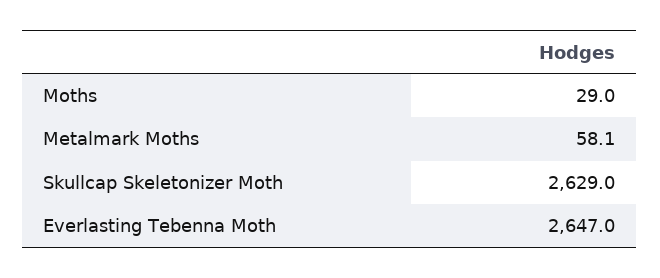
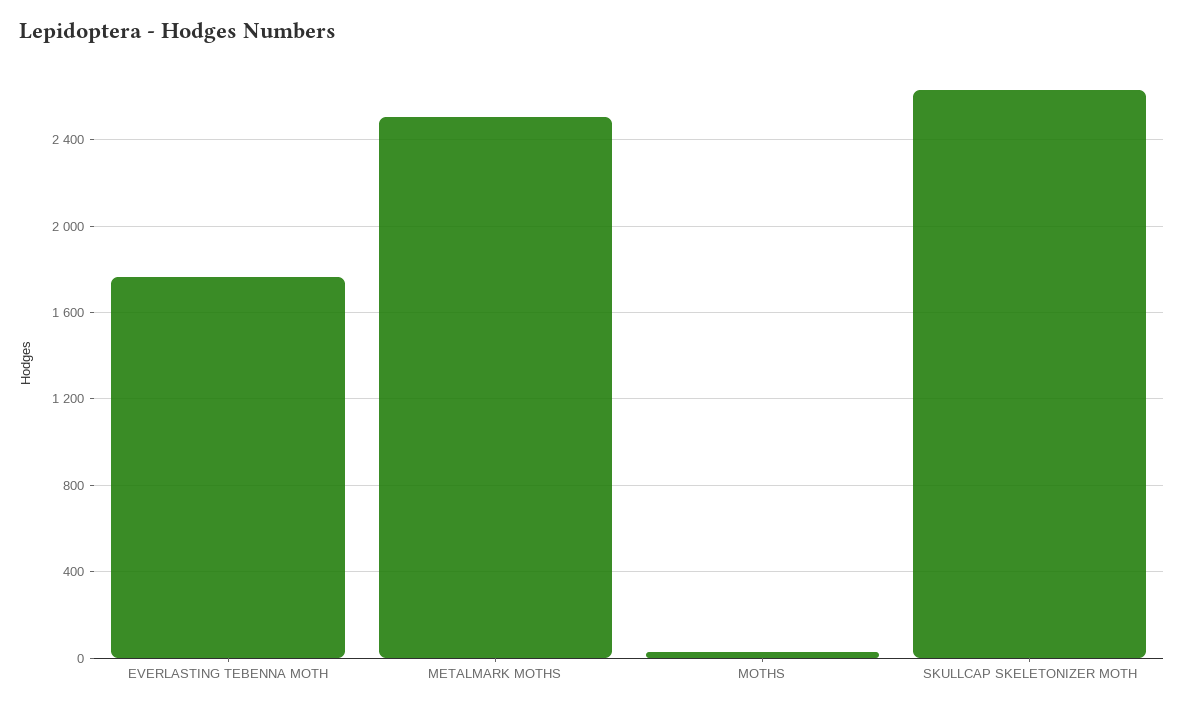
  {
    "Moths": 29,
-   "Metalmark Moths": 58.1,
+   "Metalmark Moths": 2500,
    "Skullcap Skeletonizer Moth": 2629,
-   "Everlasting Tebenna Moth": 2647
+   "Everlasting Tebenna Moth": 1750
  }

